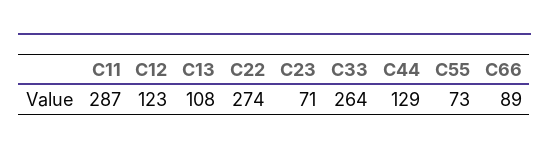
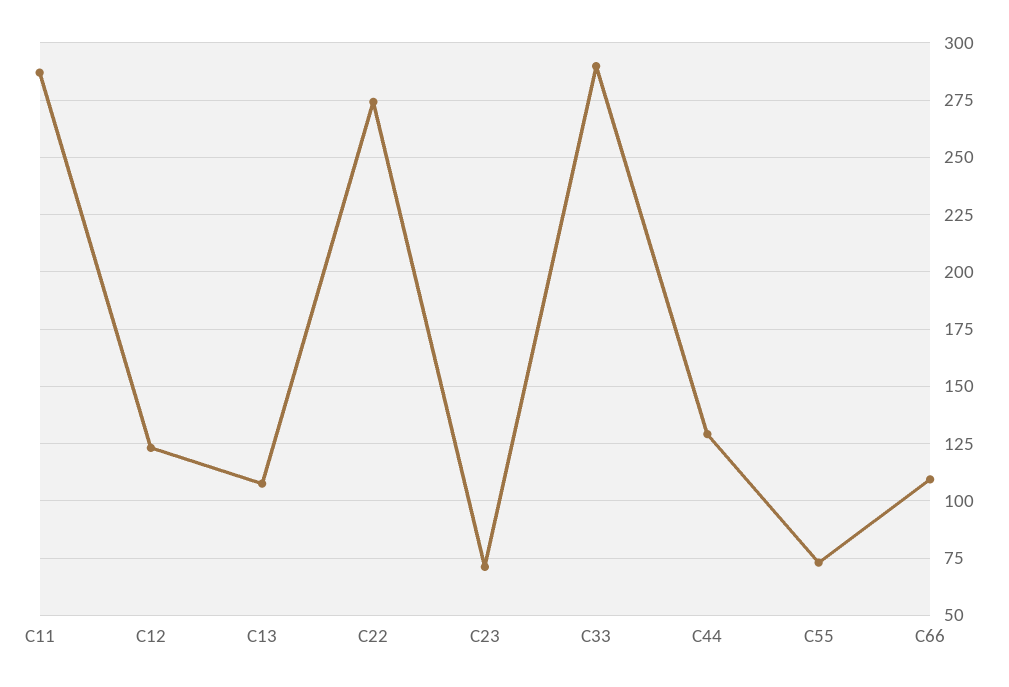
  {
    "C11": 287,
    "C12": 123,
    "C13": 108,
    "C22": 274,
    "C23": 71,
-   "C33": 264,
+   "C33": 290,
    "C44": 129,
    "C55": 73,
-   "C66": 89
+   "C66": 110
  }

